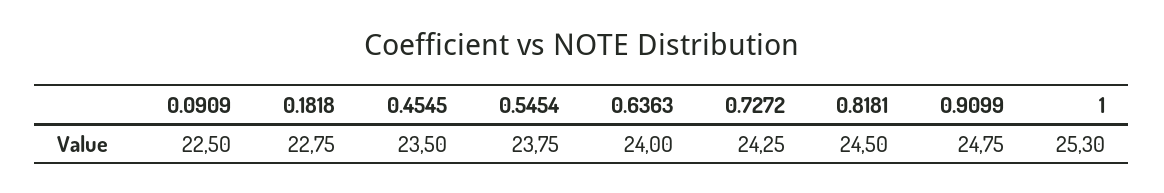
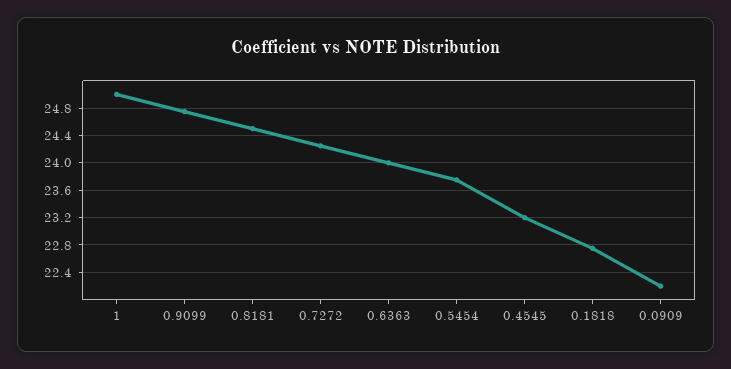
  {
-   "0.0909": 22.5,
+   "0.0909": 22.2,
    "0.1818": 22.75,
-   "0.4545": 23.5,
+   "0.4545": 23.2,
    "0.5454": 23.75,
    "0.6363": 24,
    "0.7272": 24.25,
    "0.8181": 24.5,
    "0.9099": 24.75,
-   "1": 25.3
+   "1": 25
  }

